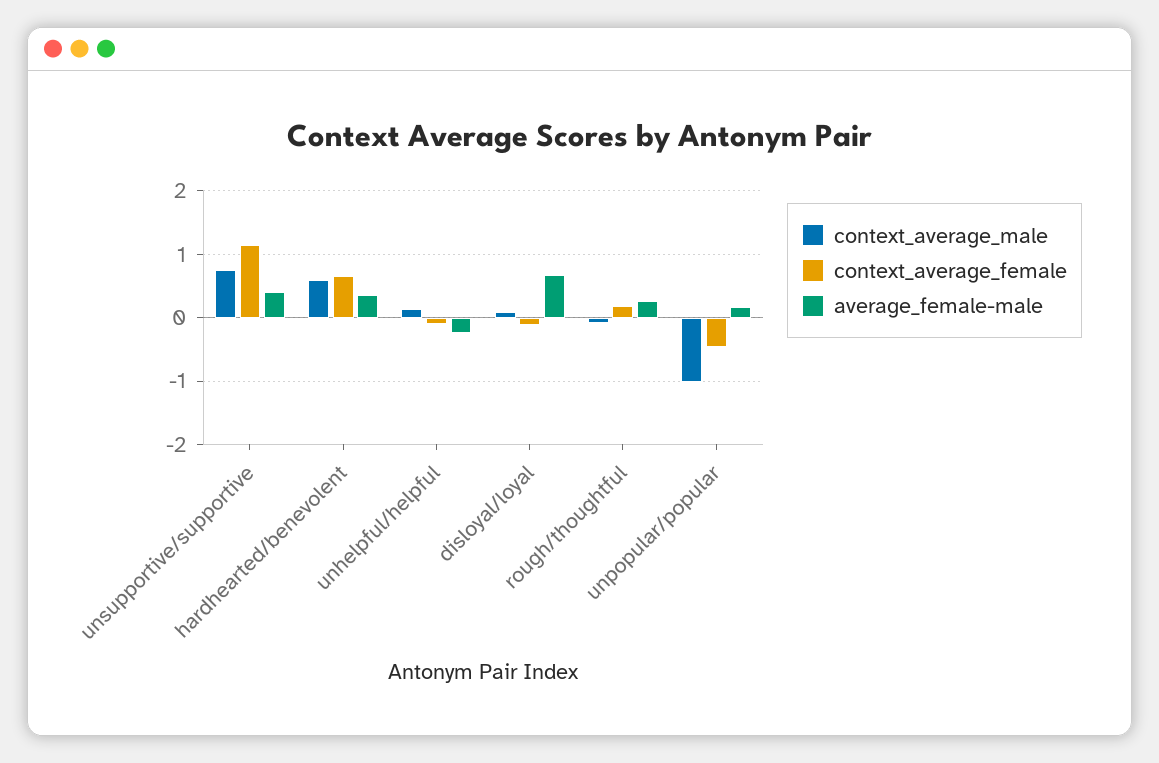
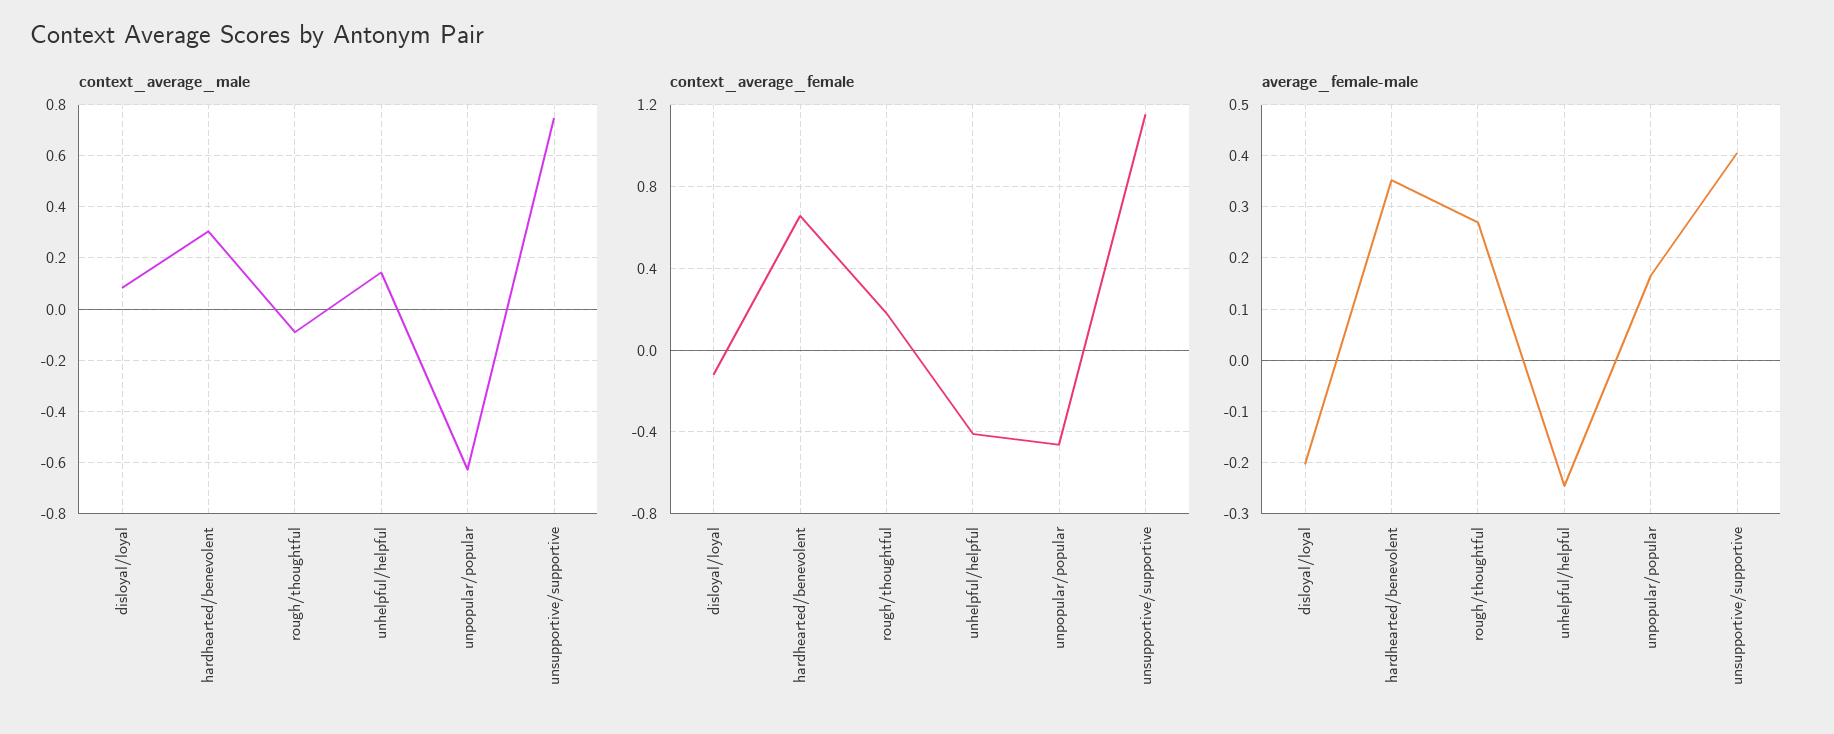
  {
    "context_average_male": {
      "unsupportive/supportive": 0.75,
-     "hardhearted/benevolent": 0.6,
+     "hardhearted/benevolent": 0.3,
      "unhelpful/helpful": 0.15,
      "disloyal/loyal": 0.075,
      "rough/thoughtful": -0.1,
-     "unpopular/popular": -1
+     "unpopular/popular": -0.625
    },
    "context_average_female": {
      "unsupportive/supportive": 1.15,
      "hardhearted/benevolent": 0.65,
-     "unhelpful/helpful": -0.1,
+     "unhelpful/helpful": -0.4,
      "disloyal/loyal": -0.1,
      "rough/thoughtful": 0.2,
      "unpopular/popular": -0.45
    },
    "average_female-male": {
      "unsupportive/supportive": 0.4,
      "hardhearted/benevolent": 0.36,
      "unhelpful/helpful": -0.24,
-     "disloyal/loyal": 0.7,
+     "disloyal/loyal": -0.2,
      "rough/thoughtful": 0.26,
      "unpopular/popular": 0.16
    }
  }

